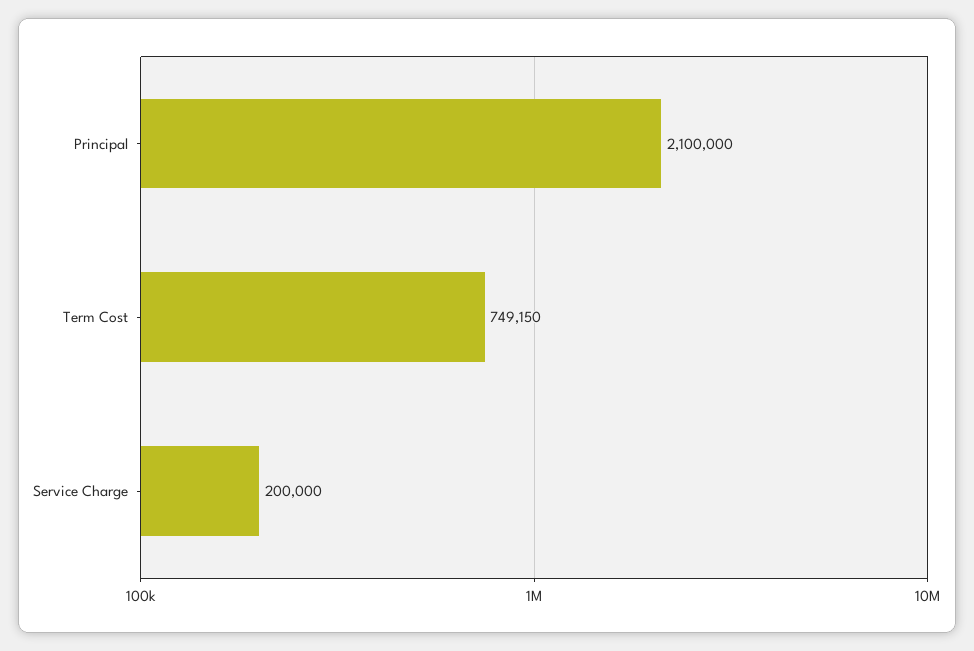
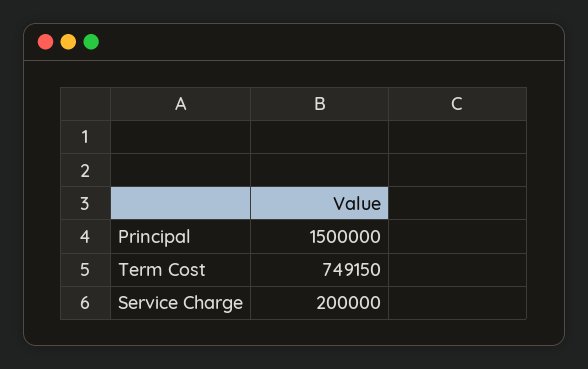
  {
-   "Principal": 2100000,
+   "Principal": 1500000,
    "Term Cost": 749150,
    "Service Charge": 200000
  }

